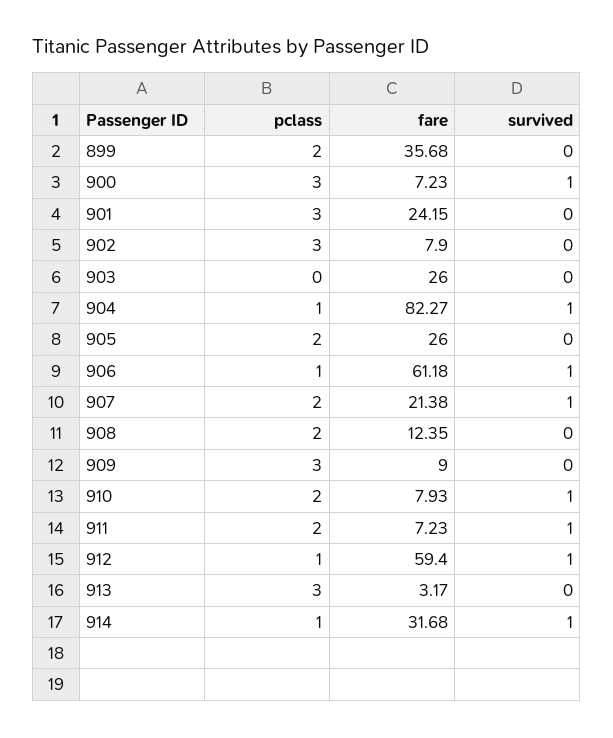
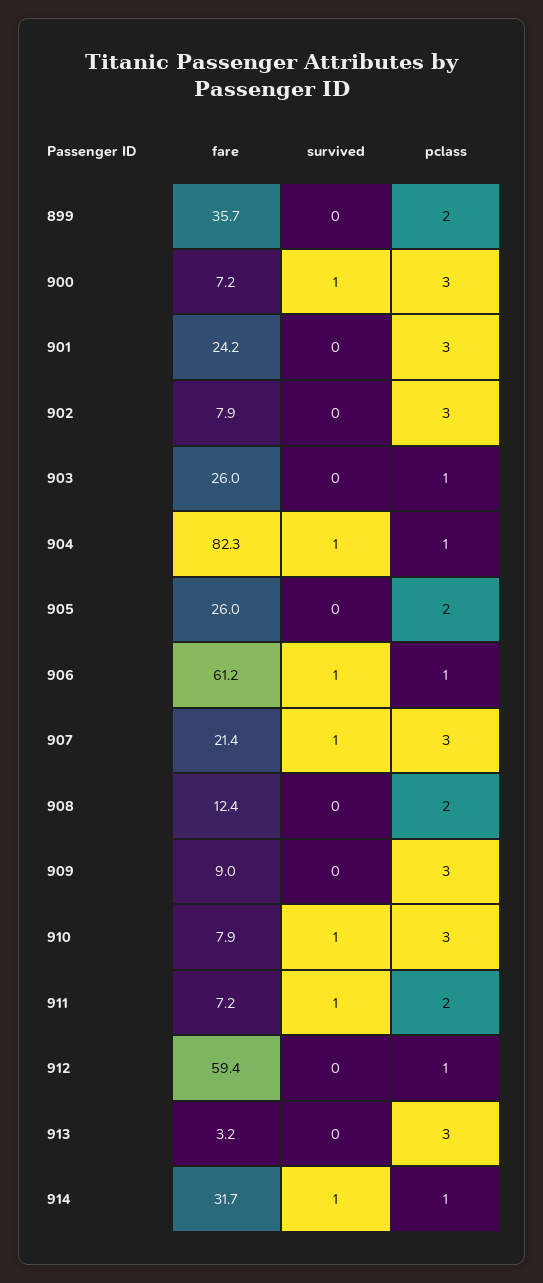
  {
    "pclass": {
      "899": 2,
      "900": 3,
      "901": 3,
      "902": 3,
-     "903": 0,
+     "903": 1,
      "904": 1,
      "905": 2,
      "906": 1,
-     "907": 2,
+     "907": 3,
      "908": 2,
      "909": 3,
-     "910": 2,
+     "910": 3,
      "911": 2,
      "912": 1,
      "913": 3,
      "914": 1
    },
    "fare": {
      "899": 35.68,
      "900": 7.23,
      "901": 24.15,
      "902": 7.9,
      "903": 26,
      "904": 82.27,
      "905": 26,
      "906": 61.18,
      "907": 21.38,
      "908": 12.35,
      "909": 9,
      "910": 7.93,
      "911": 7.23,
      "912": 59.4,
      "913": 3.17,
      "914": 31.68
    },
    "survived": {
      "899": 0,
      "900": 1,
      "901": 0,
      "902": 0,
      "903": 0,
      "904": 1,
      "905": 0,
      "906": 1,
      "907": 1,
      "908": 0,
      "909": 0,
      "910": 1,
      "911": 1,
-     "912": 1,
+     "912": 0,
      "913": 0,
      "914": 1
    }
  }

